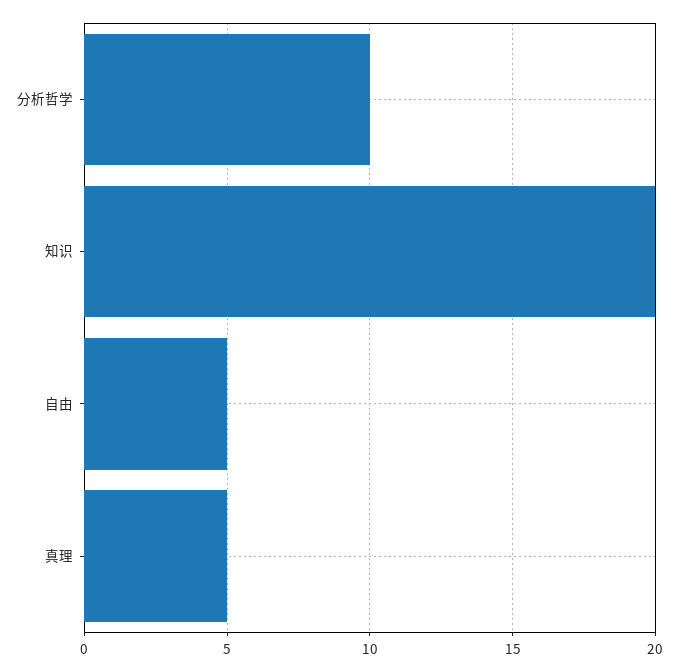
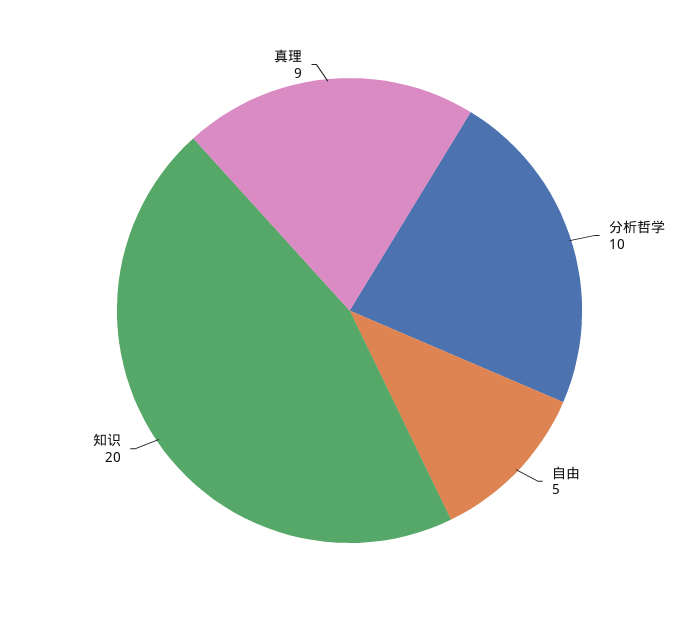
  {
    "分析哲学": 10,
    "知识": 20,
    "自由": 5,
-   "真理": 5
+   "真理": 9
  }

